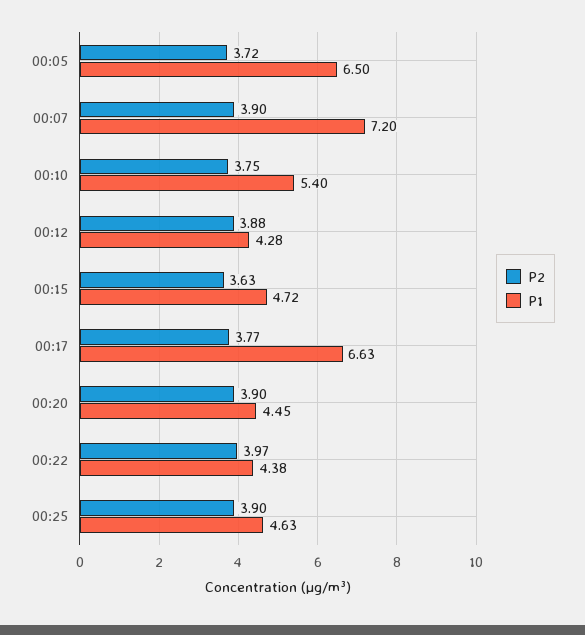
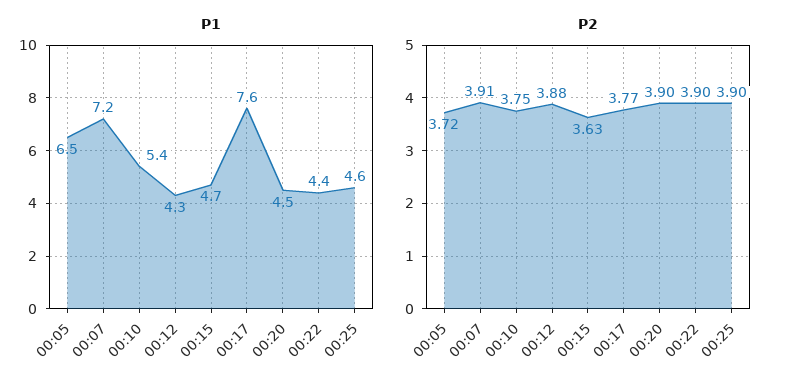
  {
    "P2": {
      "00:05": 3.72,
-     "00:07": 3.9,
+     "00:07": 3.91,
      "00:10": 3.75,
      "00:12": 3.88,
      "00:15": 3.63,
      "00:17": 3.77,
      "00:20": 3.9,
-     "00:22": 3.97,
+     "00:22": 3.9,
      "00:25": 3.9
    },
    "P1": {
      "00:05": 6.5,
      "00:07": 7.2,
      "00:10": 5.4,
      "00:12": 4.28,
      "00:15": 4.72,
-     "00:17": 6.63,
+     "00:17": 7.6,
      "00:20": 4.45,
      "00:22": 4.38,
      "00:25": 4.63
    }
  }

